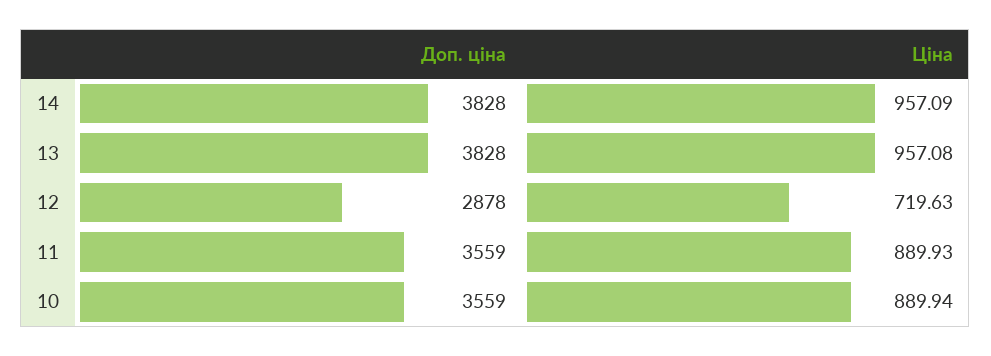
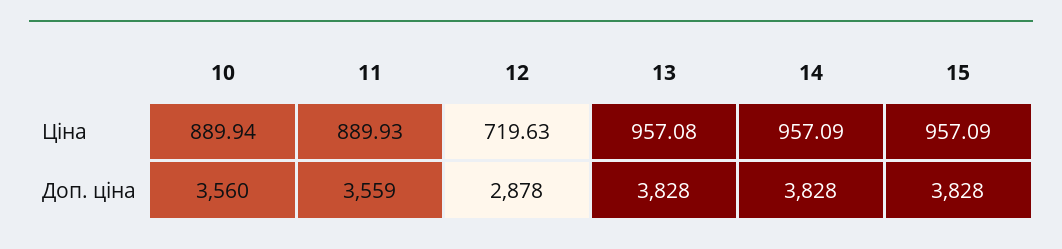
  {
    "Доп. ціна": {
      "14": 3828,
      "13": 3828,
      "12": 2878,
      "11": 3559,
-     "10": 3559
+     "10": 3560,
+     "15": 3828
    },
    "Ціна": {
      "14": 957.09,
      "13": 957.08,
      "12": 719.63,
      "11": 889.93,
-     "10": 889.94
+     "10": 889.94,
+     "15": 957.09
    }
  }

